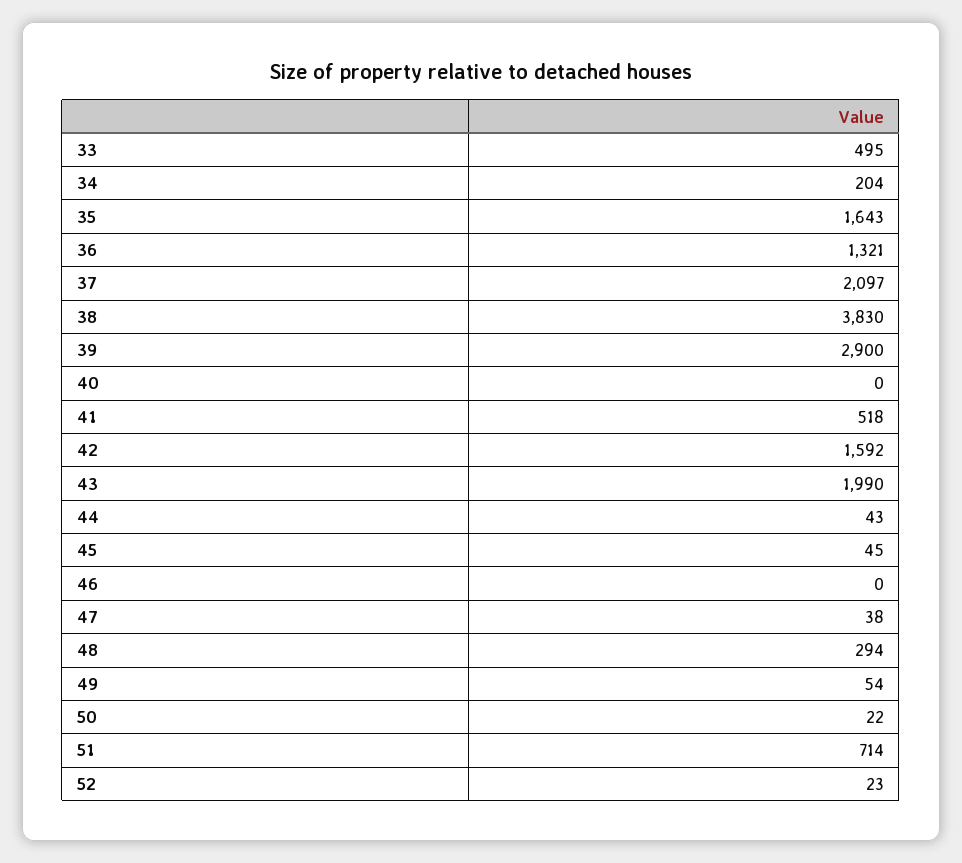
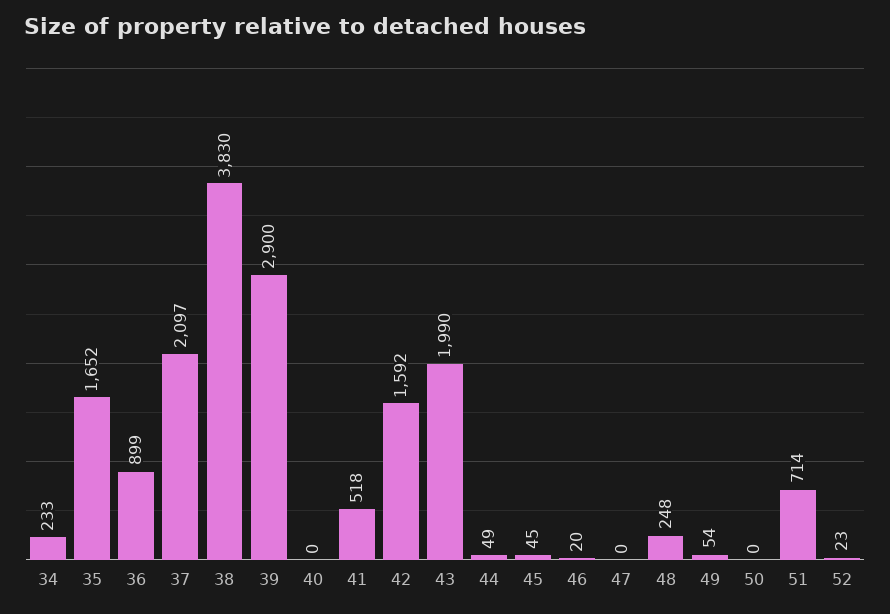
  {
-   "33": 495,
-   "34": 204,
+   "34": 233,
-   "35": 1643,
+   "35": 1652,
-   "36": 1321,
+   "36": 899,
    "37": 2097,
    "38": 3830,
    "39": 2900,
    "40": 0,
    "41": 518,
    "42": 1592,
    "43": 1990,
-   "44": 43,
+   "44": 49,
    "45": 45,
-   "46": 0,
+   "46": 20,
-   "47": 38,
+   "47": 0,
-   "48": 294,
+   "48": 248,
    "49": 54,
-   "50": 22,
+   "50": 0,
    "51": 714,
    "52": 23
  }

